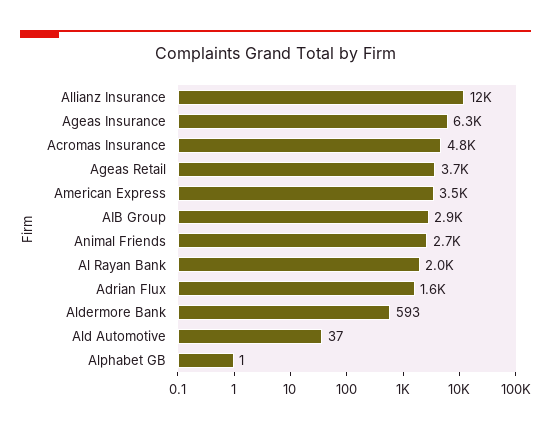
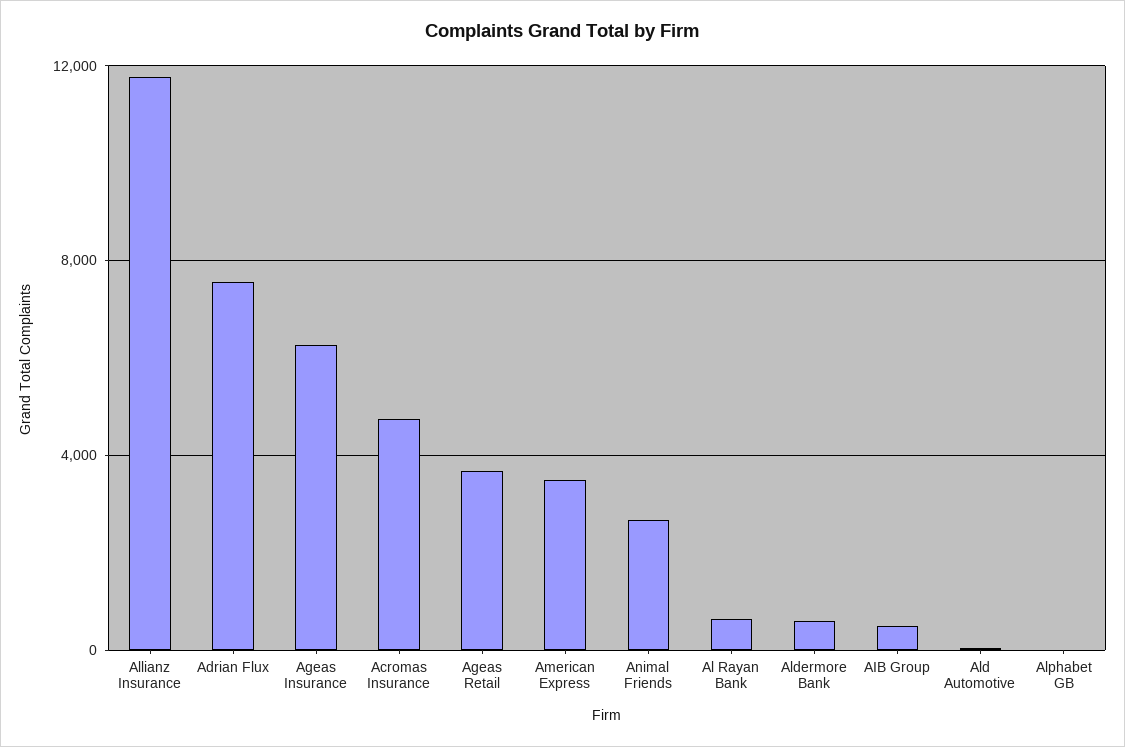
  {
    "Allianz Insurance": 12000,
    "Ageas Insurance": 6300,
    "Acromas Insurance": 4800,
    "Ageas Retail": 3700,
    "American Express": 3500,
-   "AIB Group": 2900,
+   "AIB Group": 500,
    "Animal Friends": 2700,
-   "Al Rayan Bank": 2000,
+   "Al Rayan Bank": 500,
-   "Adrian Flux": 1600,
+   "Adrian Flux": 7500,
    "Aldermore Bank": 593,
    "Ald Automotive": 37,
    "Alphabet GB": 1
  }

